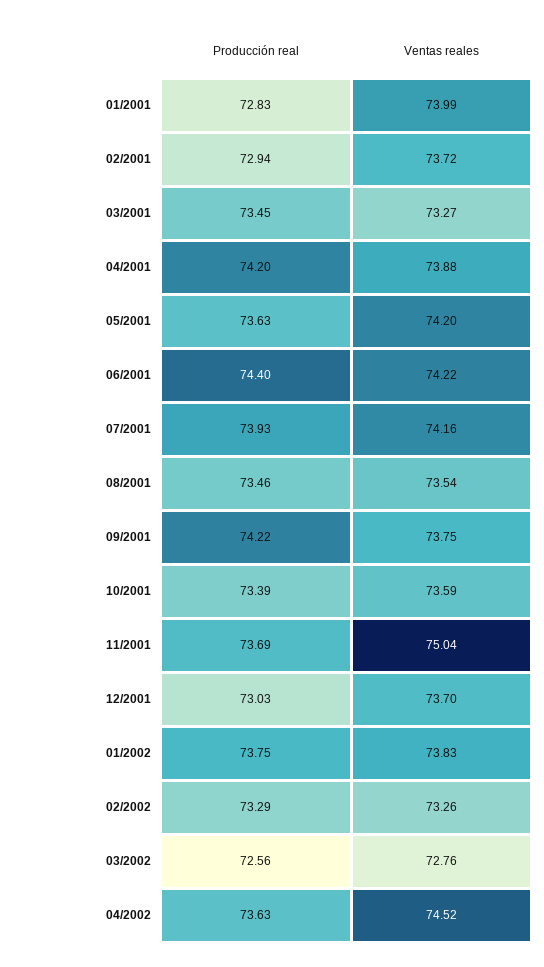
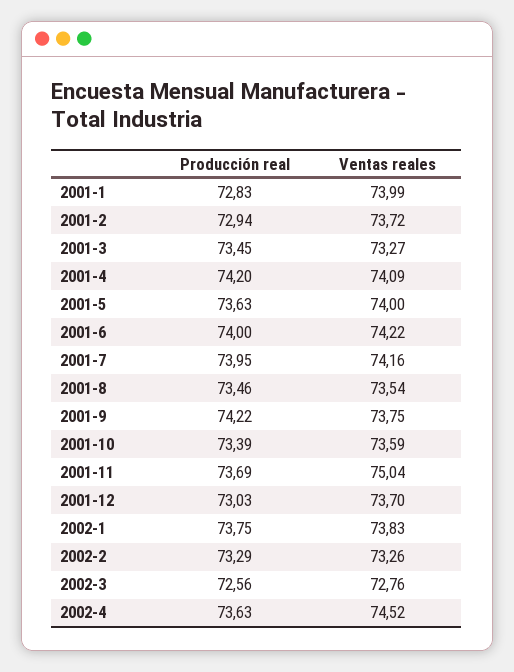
  {
    "Producción real": {
      "01/2001": 72.83,
      "02/2001": 72.94,
      "03/2001": 73.45,
      "04/2001": 74.2,
      "05/2001": 73.63,
-     "06/2001": 74.4,
+     "06/2001": 74,
-     "07/2001": 73.93,
+     "07/2001": 73.95,
      "08/2001": 73.46,
      "09/2001": 74.22,
      "10/2001": 73.39,
      "11/2001": 73.69,
      "12/2001": 73.03,
      "01/2002": 73.75,
      "02/2002": 73.29,
      "03/2002": 72.56,
      "04/2002": 73.63
    },
    "Ventas reales": {
      "01/2001": 73.99,
      "02/2001": 73.72,
      "03/2001": 73.27,
-     "04/2001": 73.88,
+     "04/2001": 74.09,
-     "05/2001": 74.2,
+     "05/2001": 74,
      "06/2001": 74.22,
      "07/2001": 74.16,
      "08/2001": 73.54,
      "09/2001": 73.75,
      "10/2001": 73.59,
      "11/2001": 75.04,
      "12/2001": 73.7,
      "01/2002": 73.83,
      "02/2002": 73.26,
      "03/2002": 72.76,
      "04/2002": 74.52
    }
  }

